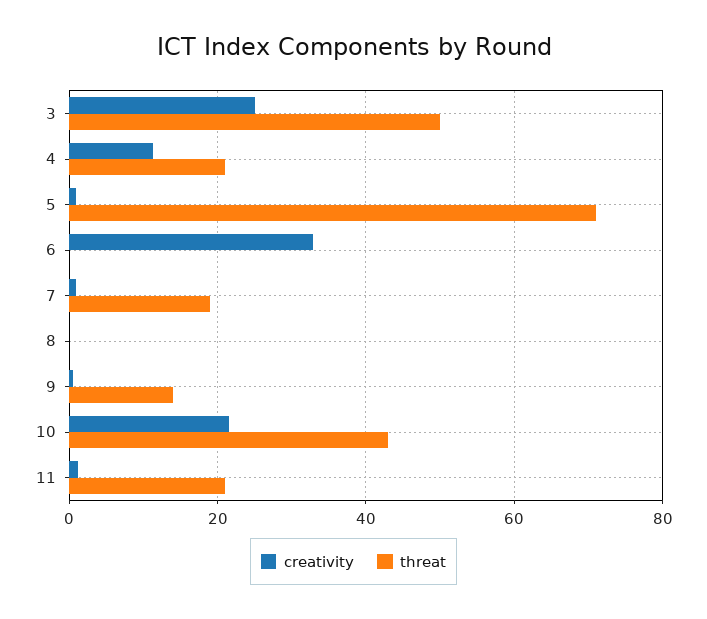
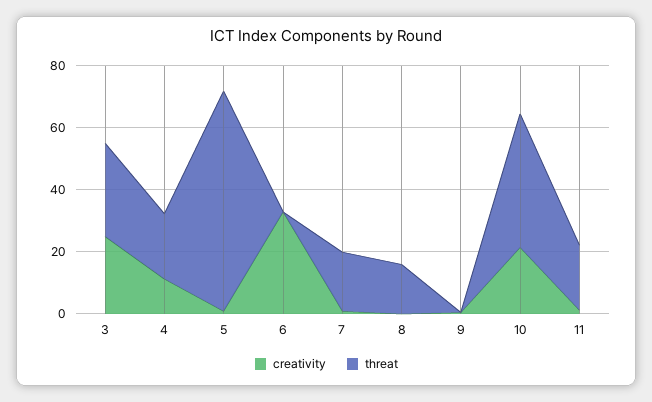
  {
    "creativity": {
      "3": 26,
      "4": 12,
      "5": 0,
      "6": 32,
      "7": 0,
      "8": 0,
      "9": 0,
      "10": 22,
      "11": 2
    },
    "threat": {
-     "3": 50,
+     "3": 30,
      "4": 22,
      "5": 72,
      "6": 0,
      "7": 20,
-     "8": 0,
+     "8": 15,
-     "9": 14,
+     "9": 0,
      "10": 44,
      "11": 22
    }
  }

